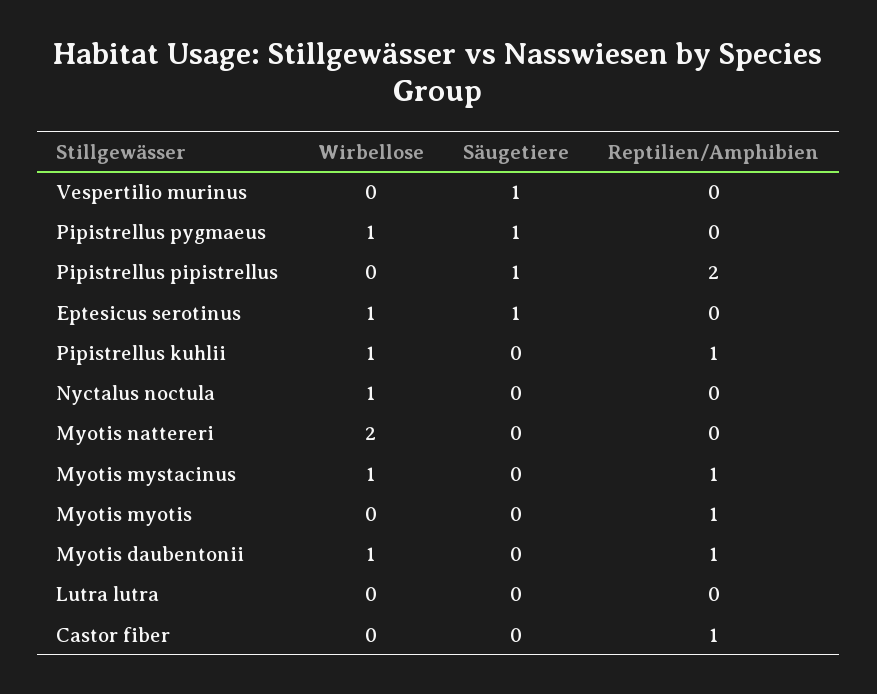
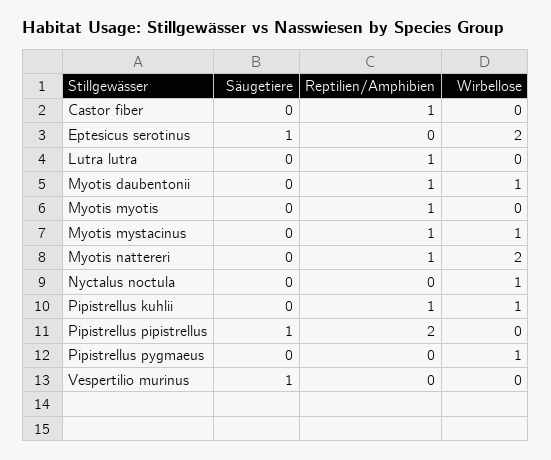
  {
    "Wirbellose": {
      "Vespertilio murinus": 0,
      "Pipistrellus pygmaeus": 1,
      "Pipistrellus pipistrellus": 0,
-     "Eptesicus serotinus": 1,
+     "Eptesicus serotinus": 2,
      "Pipistrellus kuhlii": 1,
      "Nyctalus noctula": 1,
      "Myotis nattereri": 2,
      "Myotis mystacinus": 1,
      "Myotis myotis": 0,
      "Myotis daubentonii": 1,
      "Lutra lutra": 0,
      "Castor fiber": 0
    },
    "Säugetiere": {
      "Vespertilio murinus": 1,
-     "Pipistrellus pygmaeus": 1,
+     "Pipistrellus pygmaeus": 0,
      "Pipistrellus pipistrellus": 1,
      "Eptesicus serotinus": 1,
      "Pipistrellus kuhlii": 0,
      "Nyctalus noctula": 0,
      "Myotis nattereri": 0,
      "Myotis mystacinus": 0,
      "Myotis myotis": 0,
      "Myotis daubentonii": 0,
      "Lutra lutra": 0,
      "Castor fiber": 0
    },
    "Reptilien/Amphibien": {
      "Vespertilio murinus": 0,
      "Pipistrellus pygmaeus": 0,
      "Pipistrellus pipistrellus": 2,
      "Eptesicus serotinus": 0,
      "Pipistrellus kuhlii": 1,
      "Nyctalus noctula": 0,
-     "Myotis nattereri": 0,
+     "Myotis nattereri": 1,
      "Myotis mystacinus": 1,
      "Myotis myotis": 1,
      "Myotis daubentonii": 1,
-     "Lutra lutra": 0,
+     "Lutra lutra": 1,
      "Castor fiber": 1
    }
  }

